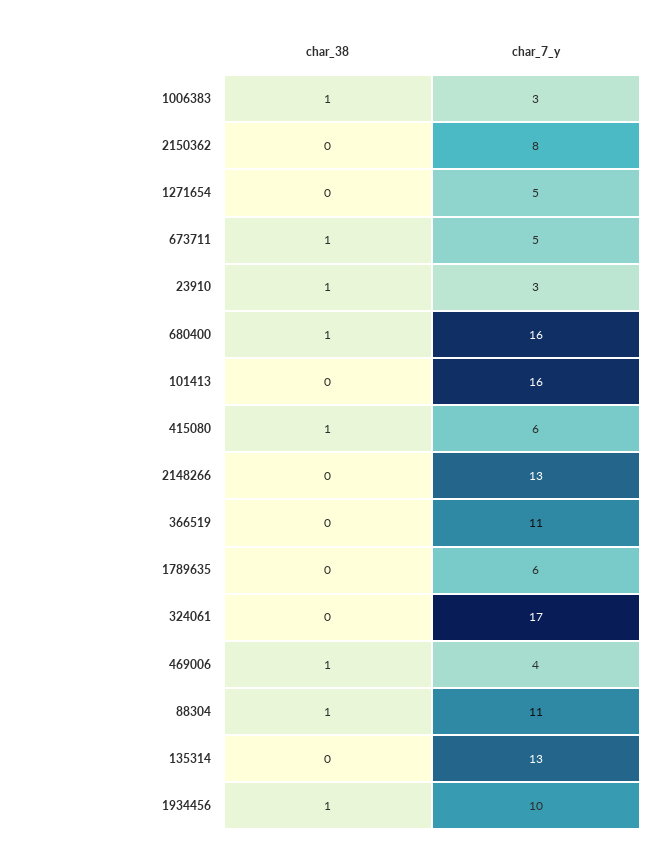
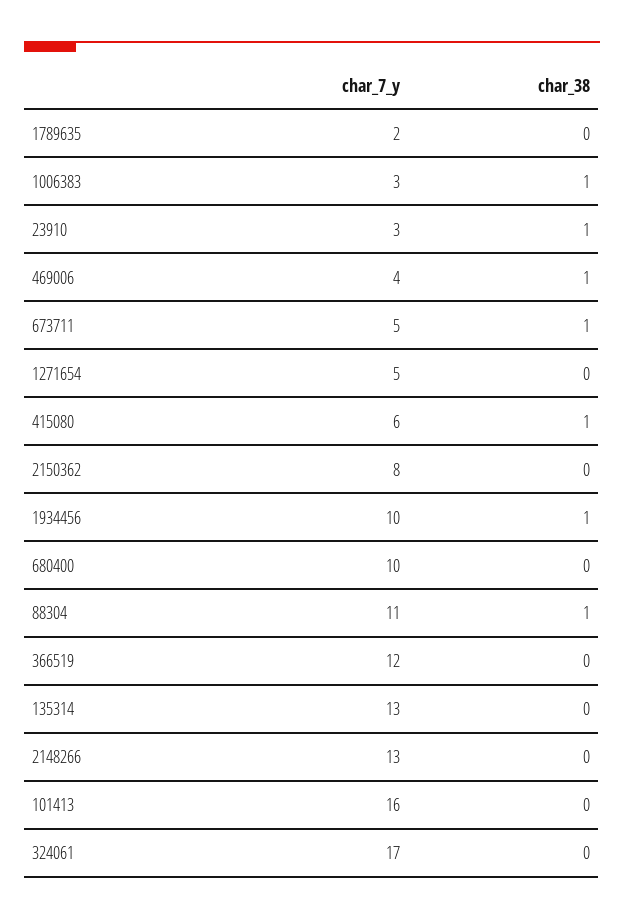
  {
    "char_38": {
      "1006383": 1,
      "2150362": 0,
      "1271654": 0,
      "673711": 1,
      "23910": 1,
-     "680400": 1,
+     "680400": 0,
      "101413": 0,
      "415080": 1,
      "2148266": 0,
      "366519": 0,
      "1789635": 0,
      "324061": 0,
      "469006": 1,
      "88304": 1,
      "135314": 0,
      "1934456": 1
    },
    "char_7_y": {
      "1006383": 3,
      "2150362": 8,
      "1271654": 5,
      "673711": 5,
      "23910": 3,
-     "680400": 16,
+     "680400": 10,
      "101413": 16,
      "415080": 6,
      "2148266": 13,
-     "366519": 11,
+     "366519": 12,
-     "1789635": 6,
+     "1789635": 2,
      "324061": 17,
      "469006": 4,
      "88304": 11,
      "135314": 13,
      "1934456": 10
    }
  }

